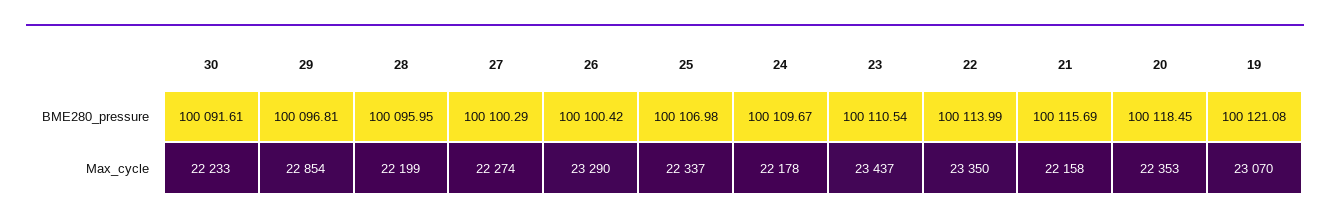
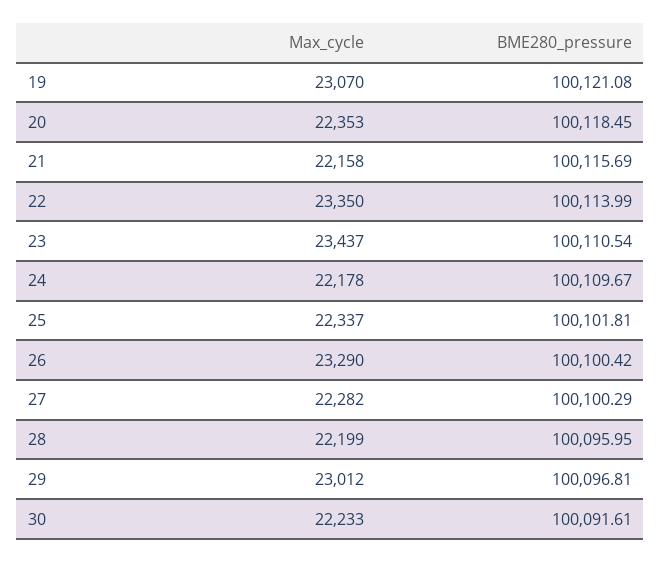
  {
    "30": {
      "BME280_pressure": 100091.61,
      "Max_cycle": 22233
    },
    "29": {
      "BME280_pressure": 100096.81,
-     "Max_cycle": 22854
+     "Max_cycle": 23012
    },
    "28": {
      "BME280_pressure": 100095.95,
      "Max_cycle": 22199
    },
    "27": {
      "BME280_pressure": 100100.29,
-     "Max_cycle": 22274
+     "Max_cycle": 22282
    },
    "26": {
      "BME280_pressure": 100100.42,
      "Max_cycle": 23290
    },
    "25": {
-     "BME280_pressure": 100106.98,
+     "BME280_pressure": 100101.81,
      "Max_cycle": 22337
    },
    "24": {
      "BME280_pressure": 100109.67,
      "Max_cycle": 22178
    },
    "23": {
      "BME280_pressure": 100110.54,
      "Max_cycle": 23437
    },
    "22": {
      "BME280_pressure": 100113.99,
      "Max_cycle": 23350
    },
    "21": {
      "BME280_pressure": 100115.69,
      "Max_cycle": 22158
    },
    "20": {
      "BME280_pressure": 100118.45,
      "Max_cycle": 22353
    },
    "19": {
      "BME280_pressure": 100121.08,
      "Max_cycle": 23070
    }
  }

